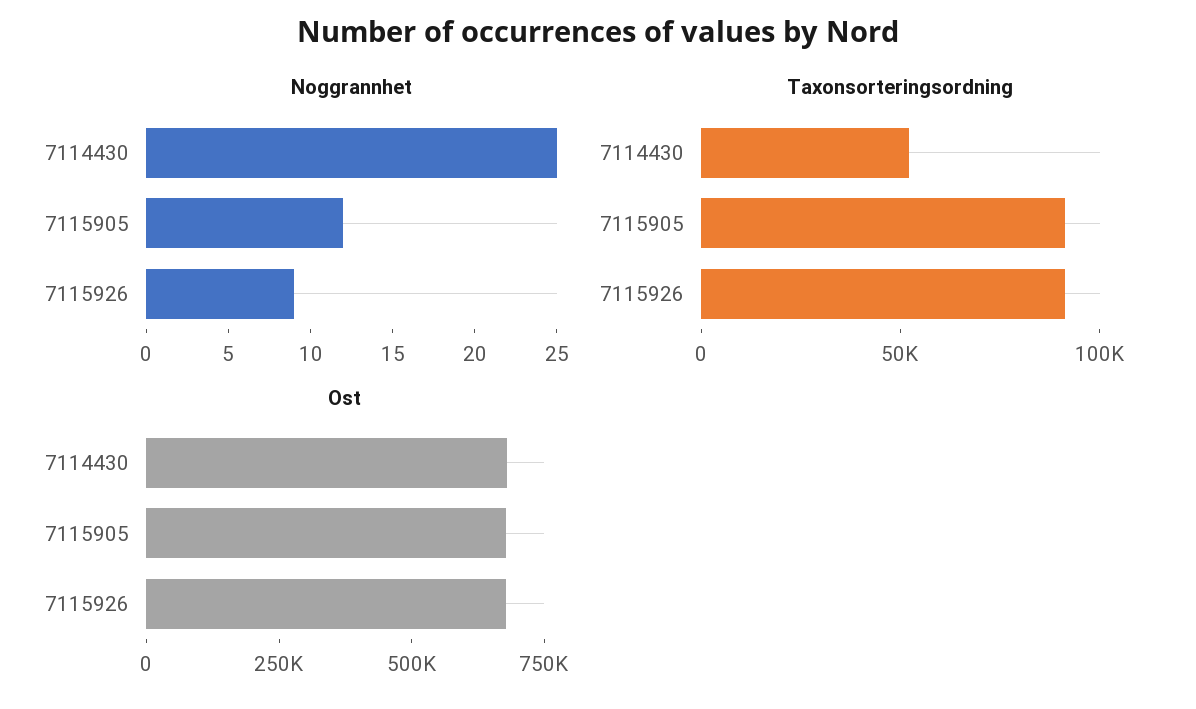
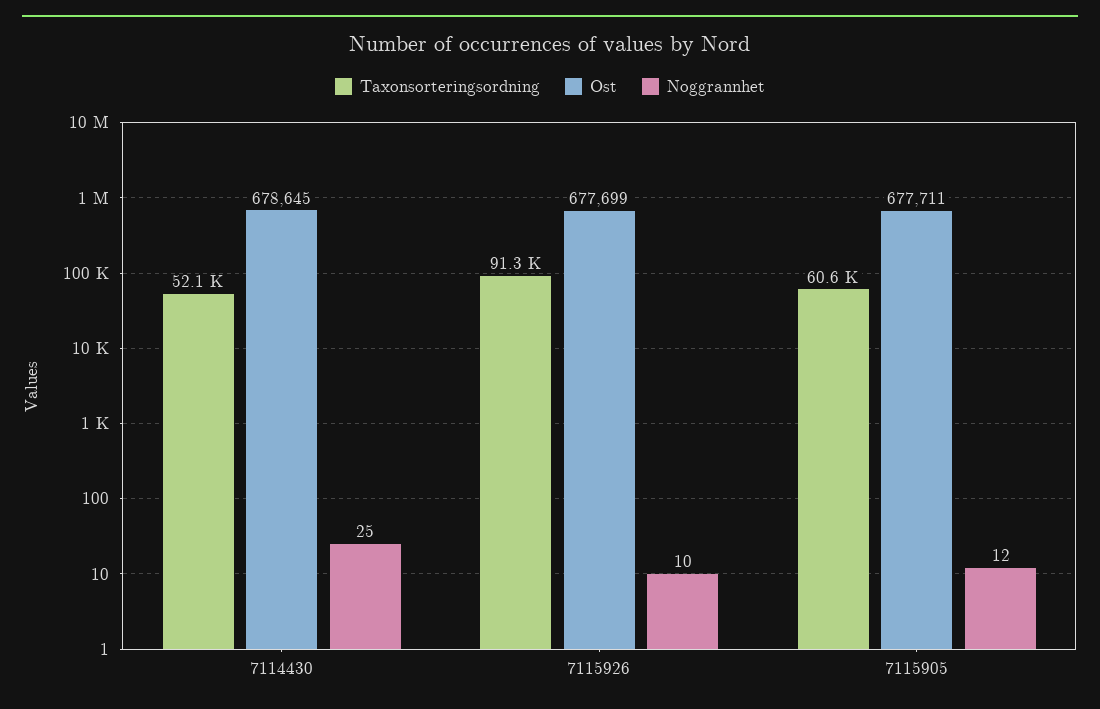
  {
    "Noggrannhet": {
      "7114430": 25,
      "7115905": 12,
-     "7115926": 9
+     "7115926": 10
    },
    "Taxonsorteringsordning": {
      "7114430": 52100,
-     "7115905": 90000,
+     "7115905": 60600,
      "7115926": 91300
    },
    "Ost": {
      "7114430": 678645,
      "7115905": 677711,
      "7115926": 677699
    }
  }

